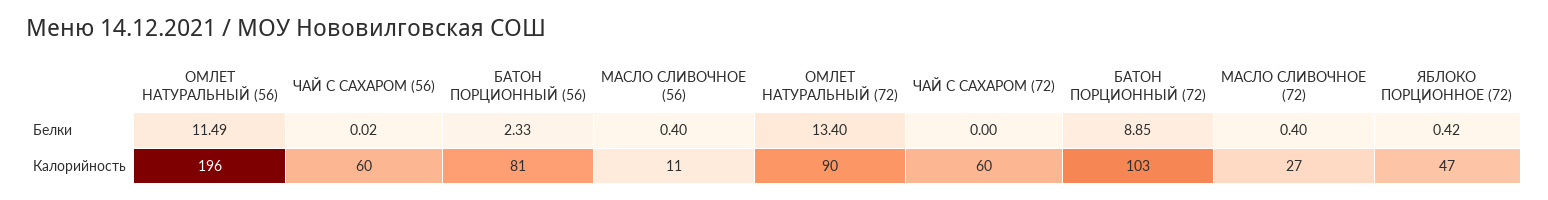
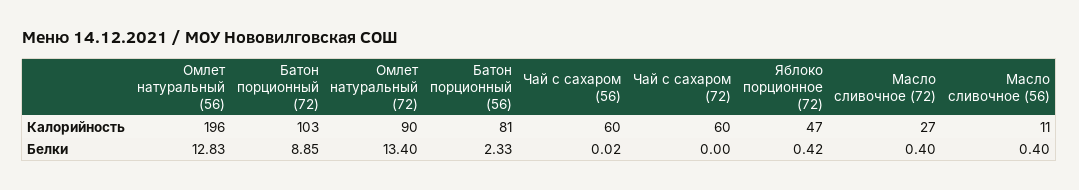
  {
    "ОМЛЕТ НАТУРАЛЬНЫЙ (56)": {
-     "Белки": 11.49,
+     "Белки": 12.83,
      "Калорийность": 196
    },
    "ЧАЙ С САХАРОМ (56)": {
      "Белки": 0.02,
      "Калорийность": 60
    },
    "БАТОН ПОРЦИОННЫЙ (56)": {
      "Белки": 2.33,
      "Калорийность": 81
    },
    "МАСЛО СЛИВОЧНОЕ (56)": {
      "Белки": 0.4,
      "Калорийность": 11
    },
    "ОМЛЕТ НАТУРАЛЬНЫЙ (72)": {
      "Белки": 13.4,
      "Калорийность": 90
    },
    "ЧАЙ С САХАРОМ (72)": {
      "Белки": 0,
      "Калорийность": 60
    },
    "БАТОН ПОРЦИОННЫЙ (72)": {
      "Белки": 8.85,
      "Калорийность": 103
    },
    "МАСЛО СЛИВОЧНОЕ (72)": {
      "Белки": 0.4,
      "Калорийность": 27
    },
    "ЯБЛОКО ПОРЦИОННОЕ (72)": {
      "Белки": 0.42,
      "Калорийность": 47
    }
  }

